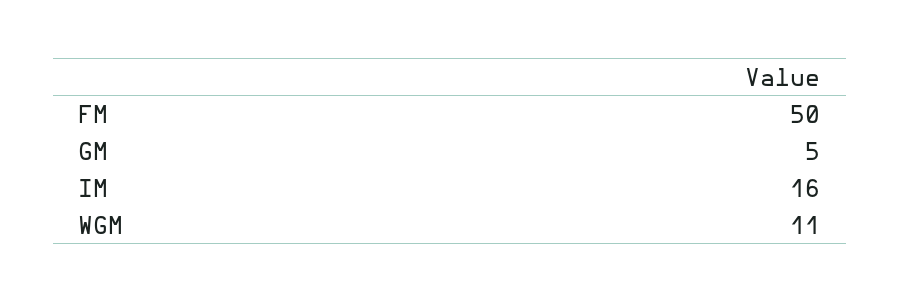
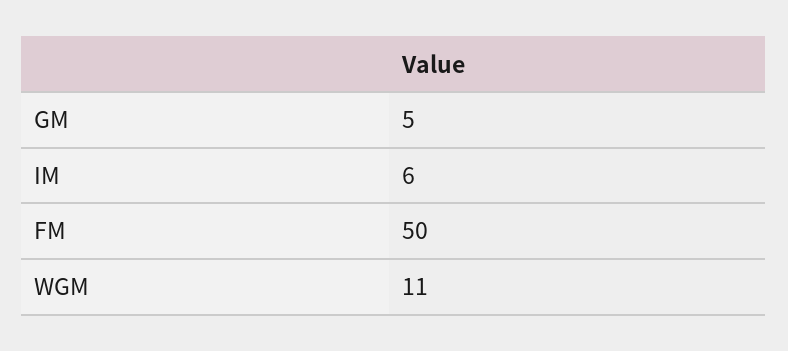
  {
    "FM": 50,
    "GM": 5,
-   "IM": 16,
+   "IM": 6,
    "WGM": 11
  }

